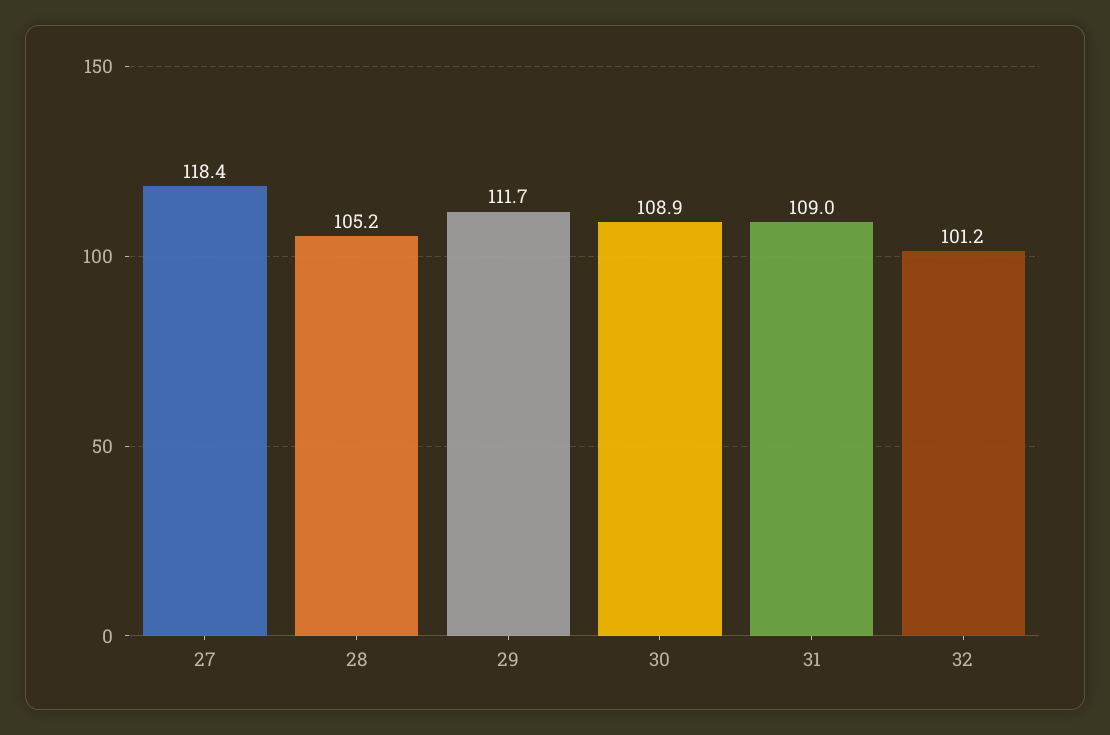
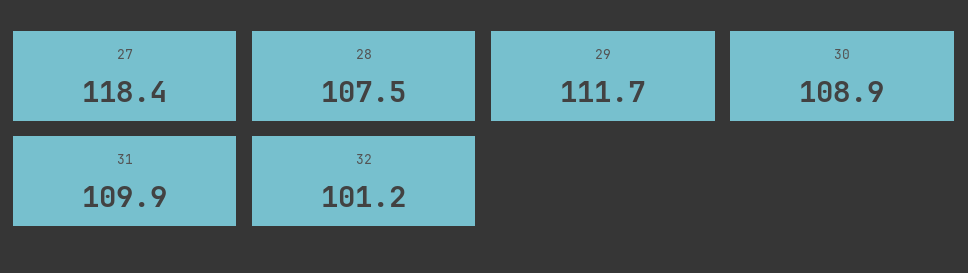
  {
    "27": 118.4,
-   "28": 105.2,
+   "28": 107.5,
    "29": 111.7,
    "30": 108.9,
-   "31": 109,
+   "31": 109.9,
    "32": 101.2
  }

